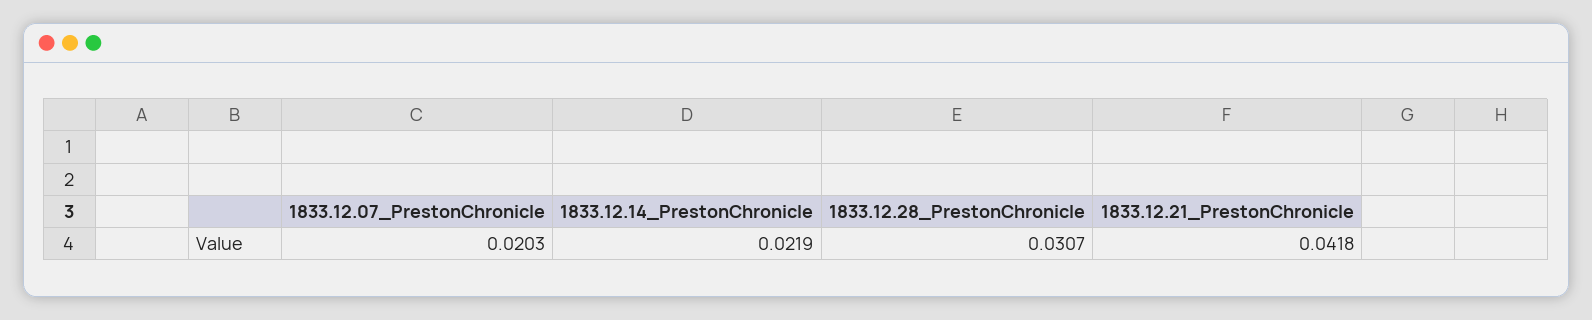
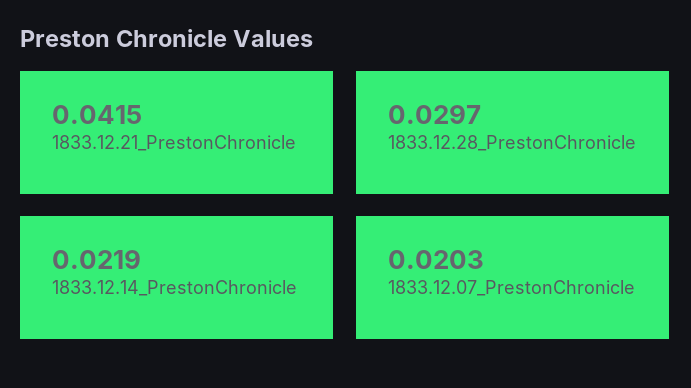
  {
    "1833.12.07_PrestonChronicle": 0.0203,
    "1833.12.14_PrestonChronicle": 0.0219,
-   "1833.12.28_PrestonChronicle": 0.0307,
+   "1833.12.28_PrestonChronicle": 0.0297,
-   "1833.12.21_PrestonChronicle": 0.0418
+   "1833.12.21_PrestonChronicle": 0.0415
  }

